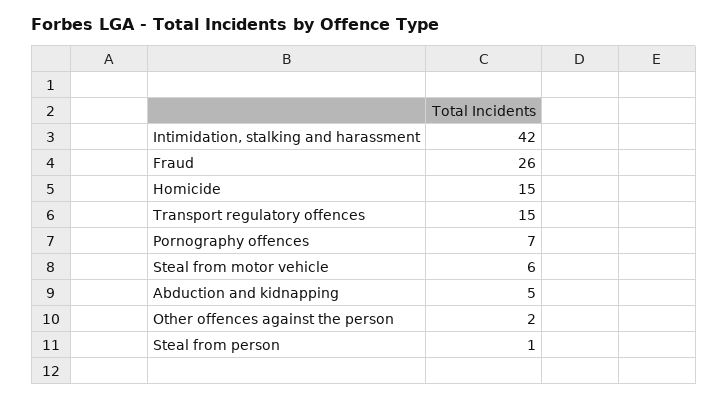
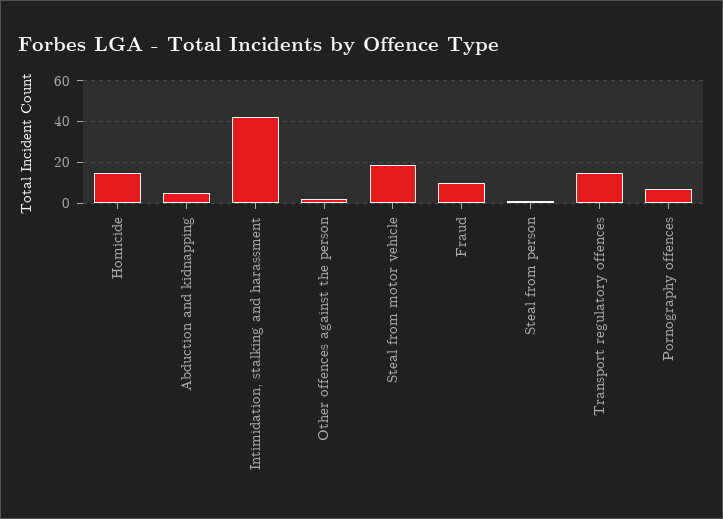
  {
    "Intimidation, stalking and harassment": 42,
-   "Fraud": 26,
+   "Fraud": 10,
    "Homicide": 15,
    "Transport regulatory offences": 15,
    "Pornography offences": 7,
-   "Steal from motor vehicle": 6,
+   "Steal from motor vehicle": 20,
    "Abduction and kidnapping": 5,
    "Other offences against the person": 2,
    "Steal from person": 1
  }

